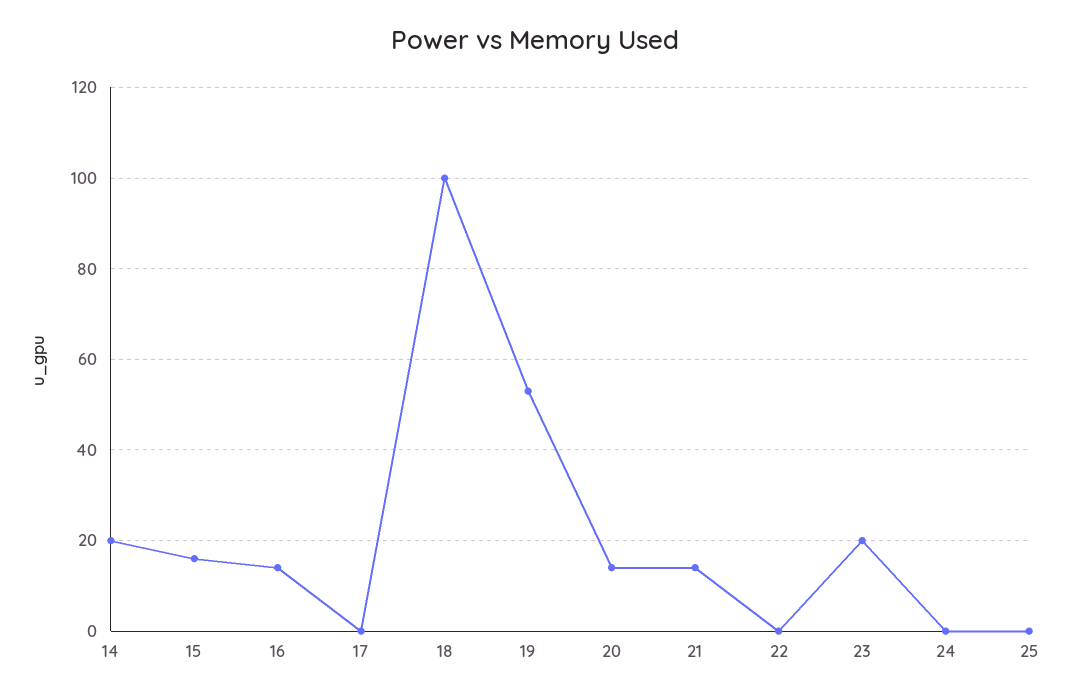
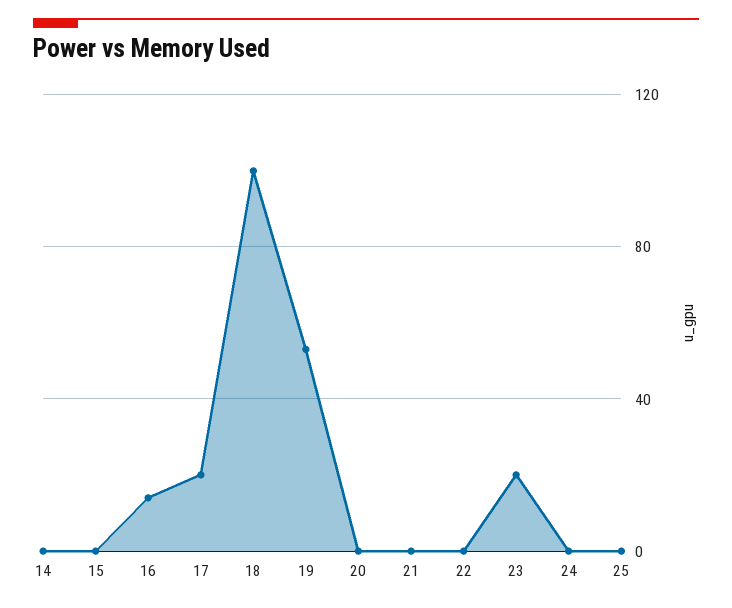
  {
-   "14": 20,
+   "14": 0,
-   "15": 15,
+   "15": 0,
    "16": 15,
-   "17": 0,
+   "17": 20,
    "18": 100,
    "19": 55,
-   "20": 15,
+   "20": 0,
-   "21": 15,
+   "21": 0,
    "22": 0,
    "23": 20,
    "24": 0,
    "25": 0
  }

